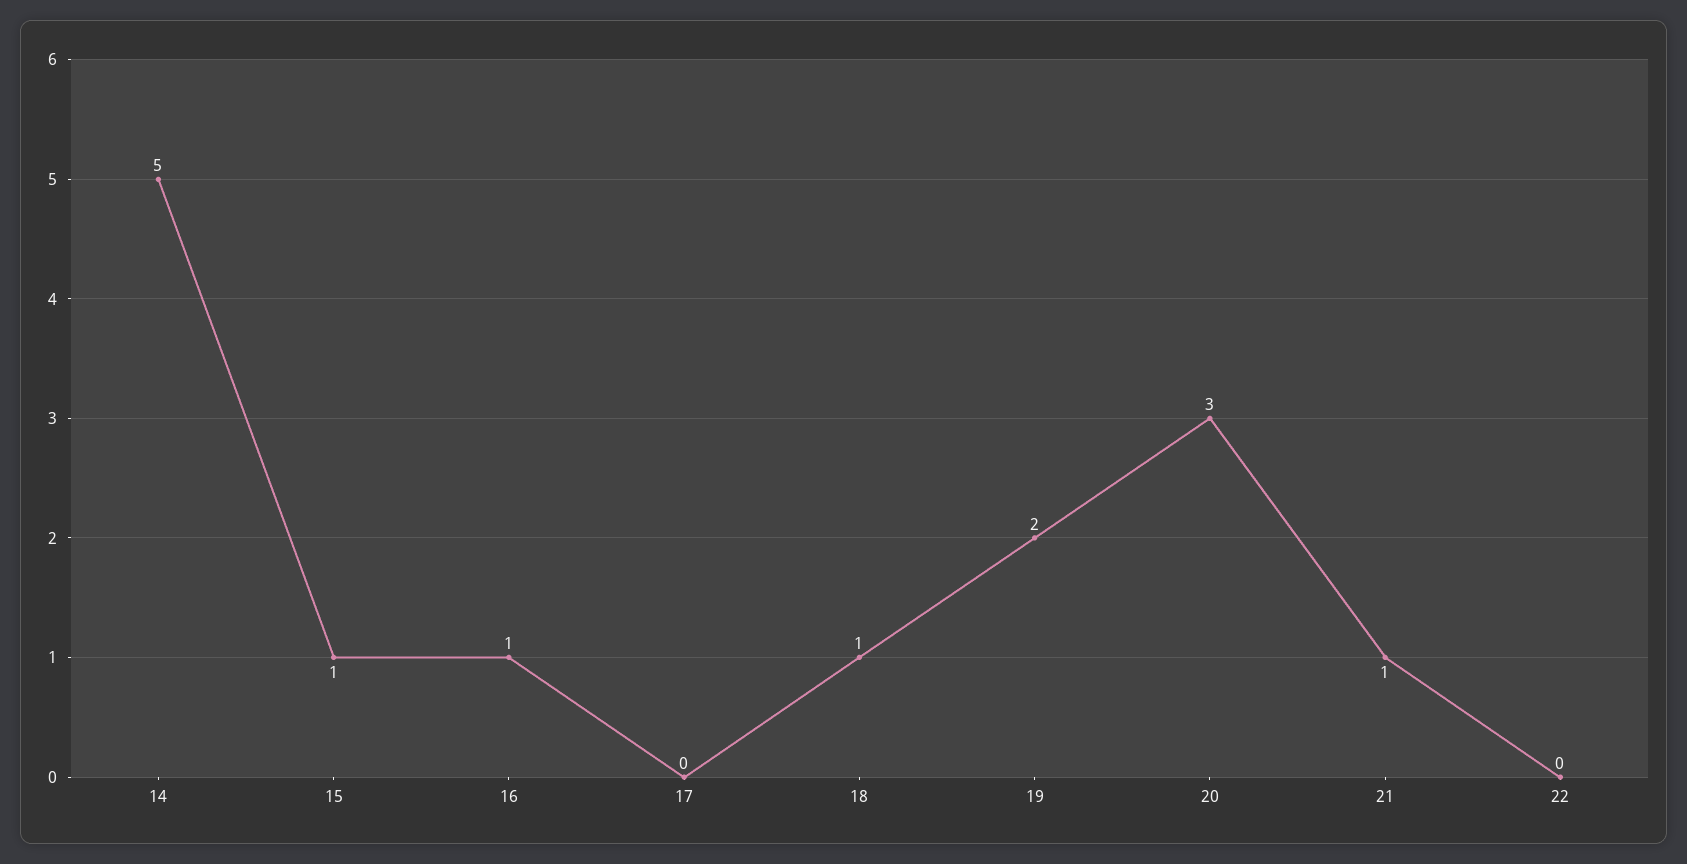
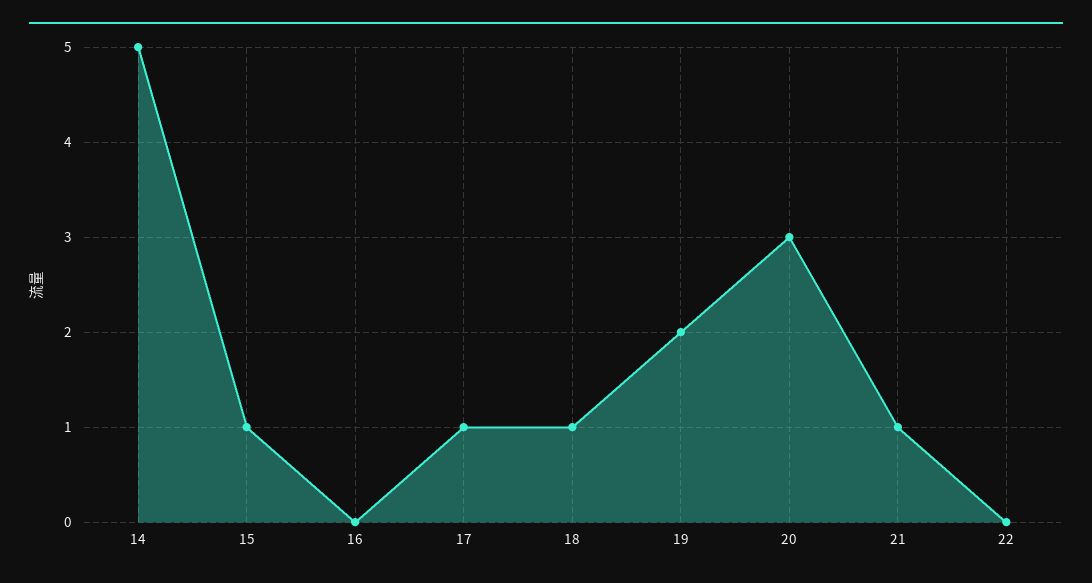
  {
    "14": 5,
    "15": 1,
-   "16": 1,
+   "16": 0,
-   "17": 0,
+   "17": 1,
    "18": 1,
    "19": 2,
    "20": 3,
    "21": 1,
    "22": 0
  }

